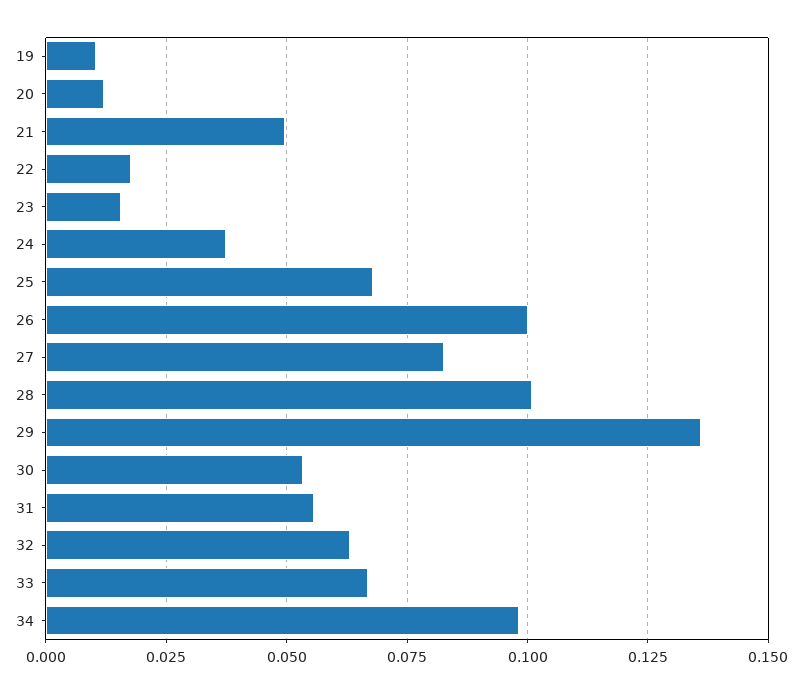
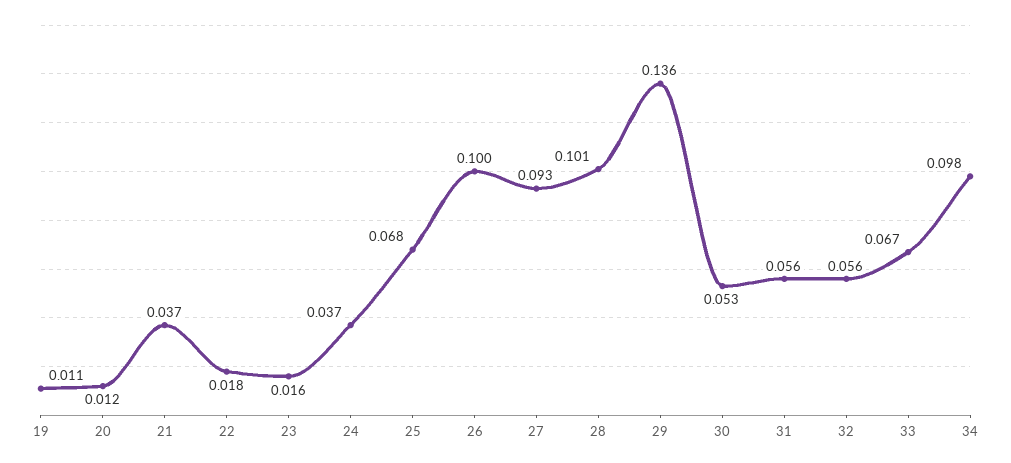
  {
    "19": 0.011,
    "20": 0.012,
-   "21": 0.05,
+   "21": 0.037,
    "22": 0.018,
    "23": 0.016,
    "24": 0.037,
    "25": 0.068,
    "26": 0.1,
-   "27": 0.0825,
+   "27": 0.093,
    "28": 0.101,
    "29": 0.136,
    "30": 0.053,
    "31": 0.056,
-   "32": 0.0625,
+   "32": 0.056,
    "33": 0.067,
    "34": 0.098
  }

